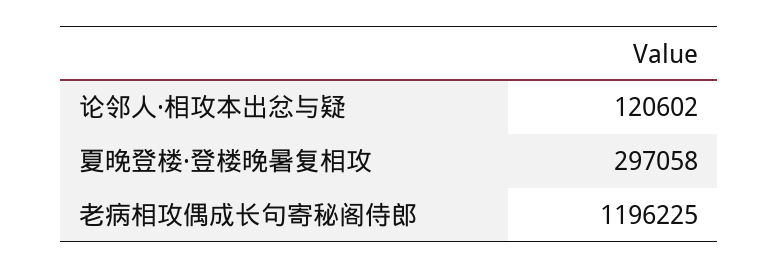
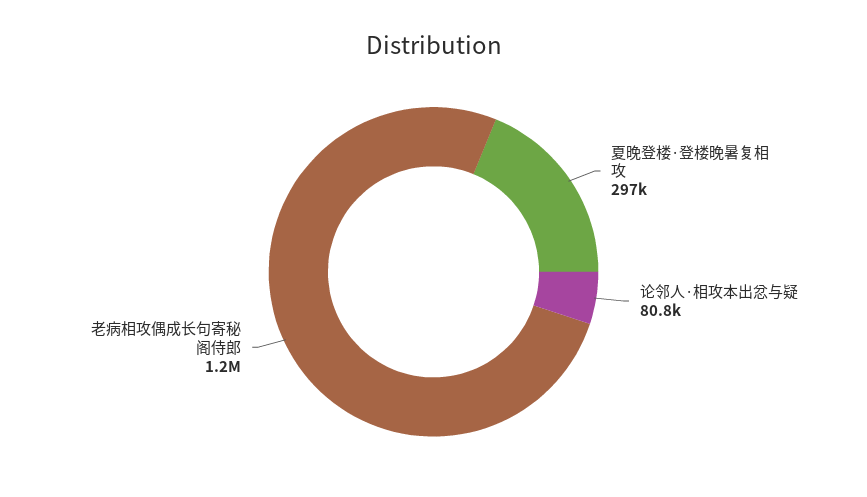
  {
-   "论邻人·相攻本出忿与疑": 120602,
+   "论邻人·相攻本出忿与疑": 80800,
    "夏晚登楼·登楼晚暑复相攻": 297058,
    "老病相攻偶成长句寄秘阁侍郎": 1196225
  }

